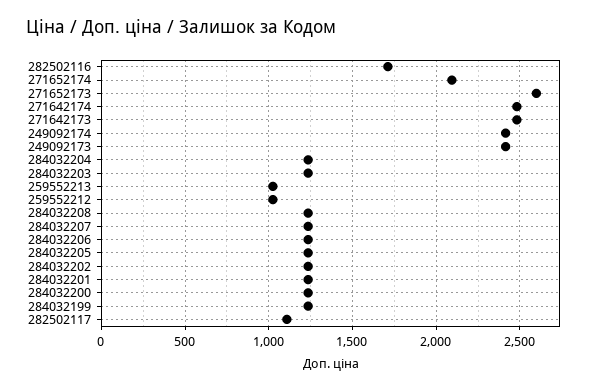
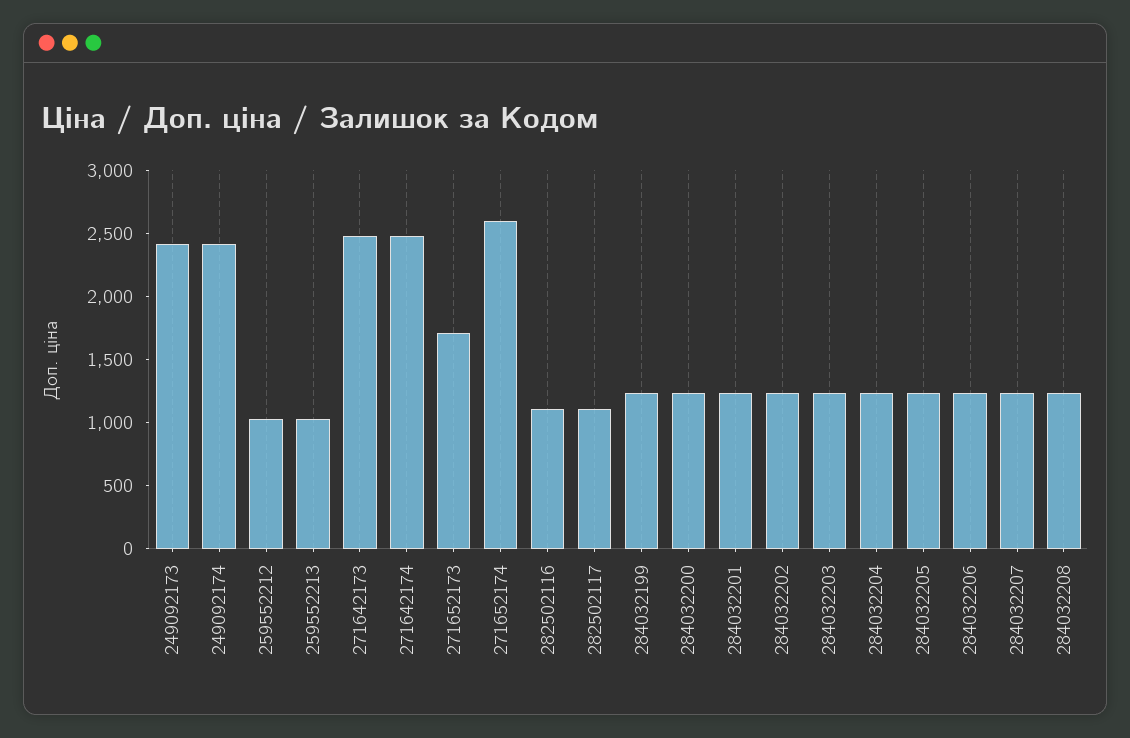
  {
-   "282502116": 1700,
+   "282502116": 1100,
-   "271652174": 2100,
+   "271652174": 2600,
-   "271652173": 2600,
+   "271652173": 1700,
    "271642174": 2500,
    "271642173": 2500,
    "249092174": 2400,
    "249092173": 2400,
    "284032204": 1250,
    "284032203": 1250,
    "259552213": 1050,
    "259552212": 1050,
    "284032208": 1250,
    "284032207": 1250,
    "284032206": 1250,
    "284032205": 1250,
    "284032202": 1250,
    "284032201": 1250,
    "284032200": 1250,
    "284032199": 1250,
    "282502117": 1100
  }

